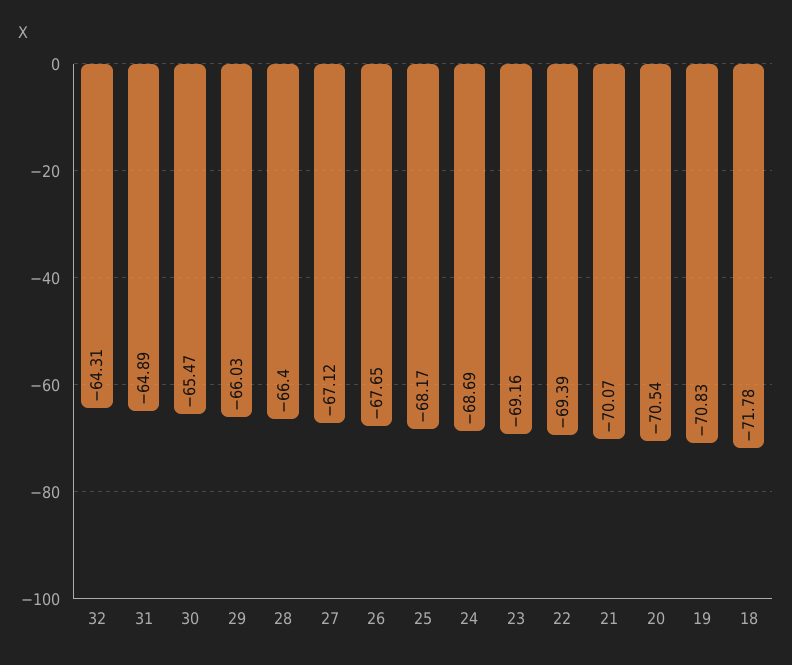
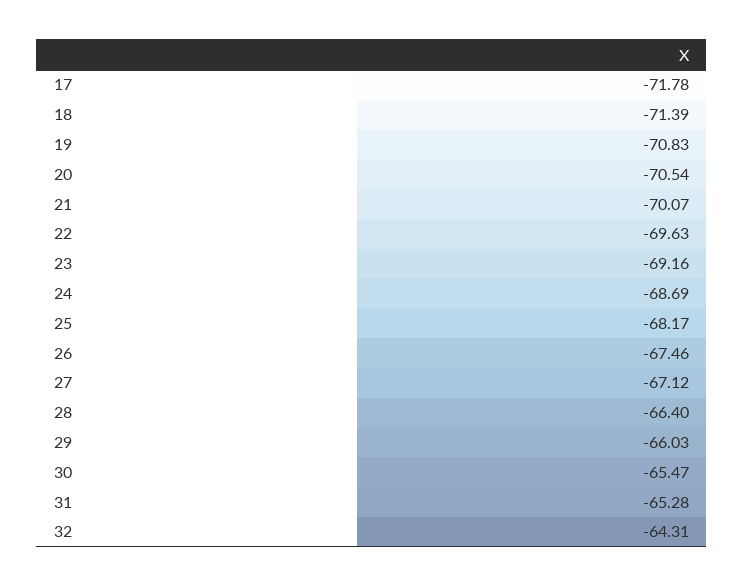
  {
    "32": -64.31,
-   "31": -64.89,
+   "31": -65.28,
    "30": -65.47,
    "29": -66.03,
    "28": -66.4,
    "27": -67.12,
-   "26": -67.65,
+   "26": -67.46,
    "25": -68.17,
    "24": -68.69,
    "23": -69.16,
-   "22": -69.39,
+   "22": -69.63,
    "21": -70.07,
    "20": -70.54,
    "19": -70.83,
-   "18": -71.78
+   "18": -71.39,
+   "17": -71.78
  }

